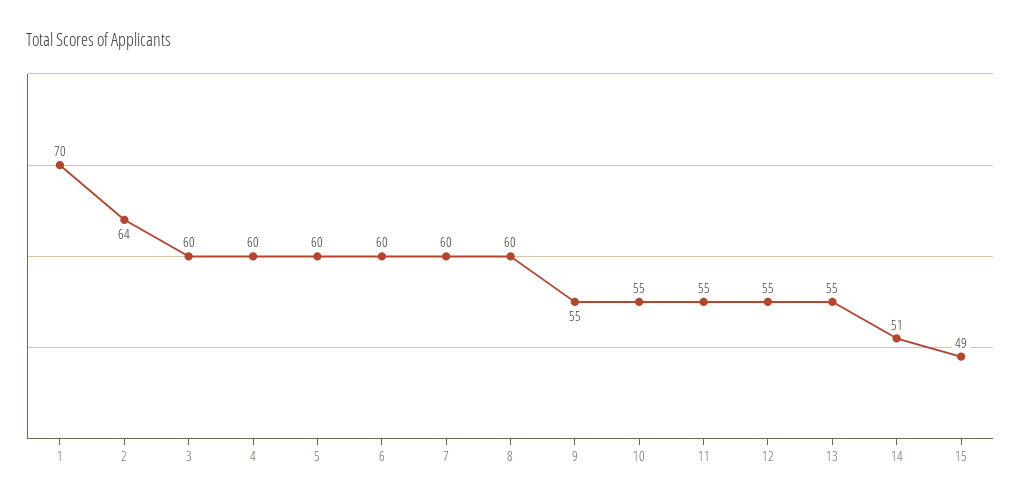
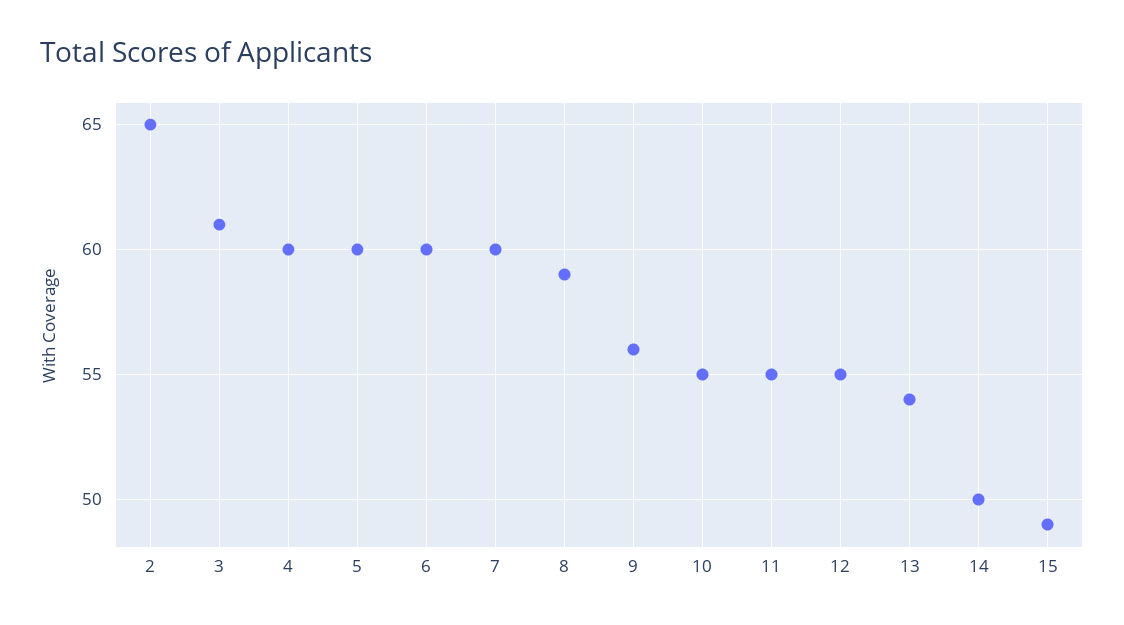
  {
-   "1": 70,
-   "2": 64,
+   "2": 65,
-   "3": 60,
+   "3": 61,
    "4": 60,
    "5": 60,
    "6": 60,
    "7": 60,
-   "8": 60,
+   "8": 59,
-   "9": 55,
+   "9": 56,
    "10": 55,
    "11": 55,
    "12": 55,
-   "13": 55,
+   "13": 54,
-   "14": 51,
+   "14": 50,
    "15": 49
  }

